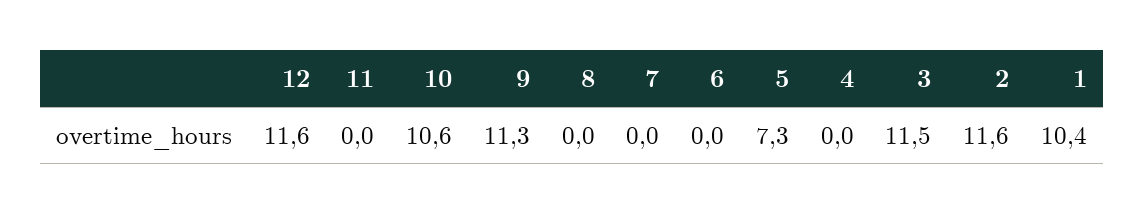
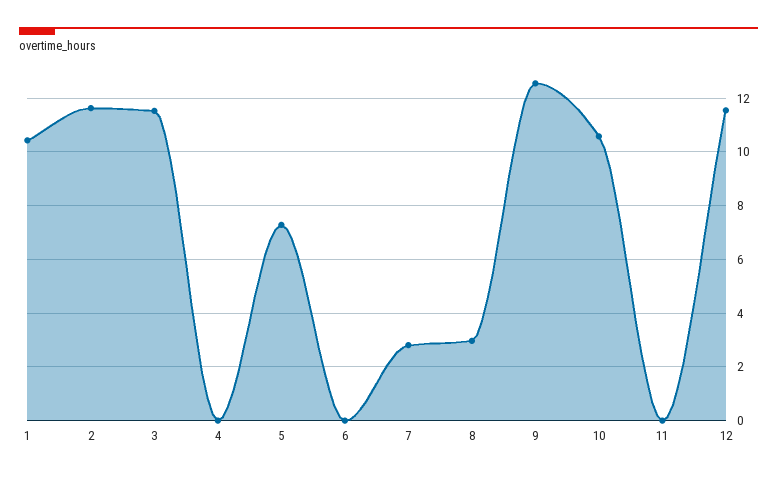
  {
    "12": 11.6,
    "11": 0,
    "10": 10.6,
-   "9": 11.3,
+   "9": 12.5,
-   "8": 0,
+   "8": 3,
-   "7": 0,
+   "7": 2.75,
    "6": 0,
    "5": 7.3,
    "4": 0,
    "3": 11.5,
    "2": 11.6,
    "1": 10.4
  }

